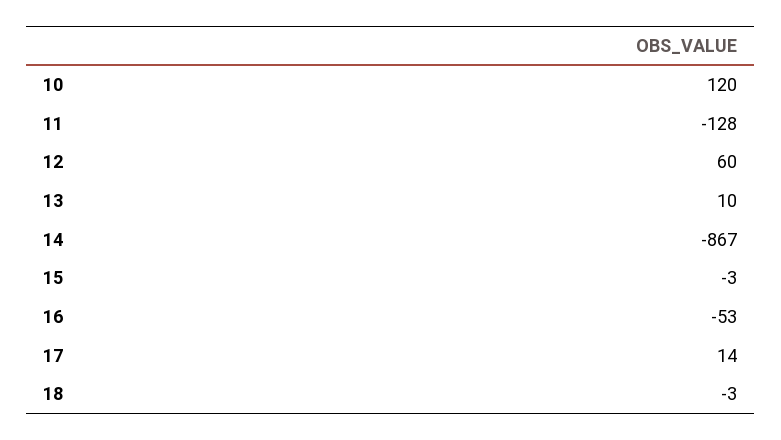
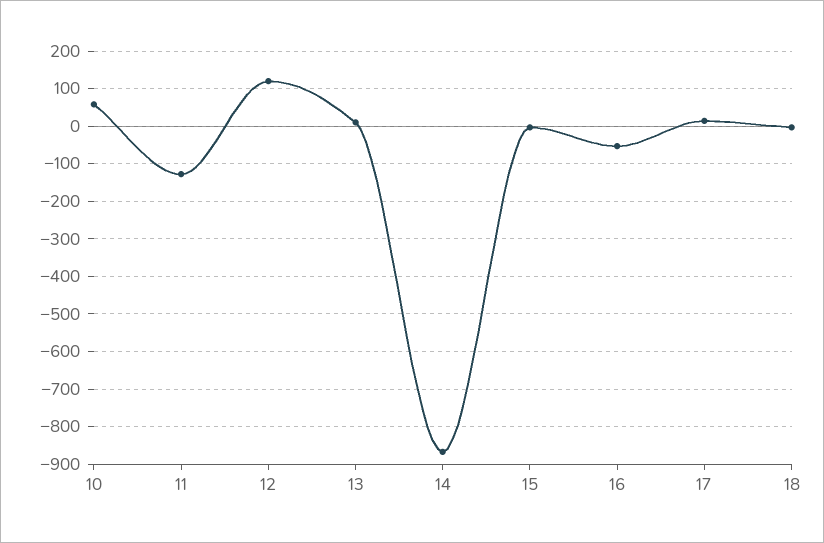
  {
-   "10": 120,
+   "10": 60,
    "11": -128,
-   "12": 60,
+   "12": 120,
    "13": 10,
    "14": -867,
    "15": -3,
    "16": -53,
    "17": 14,
    "18": -3
  }

